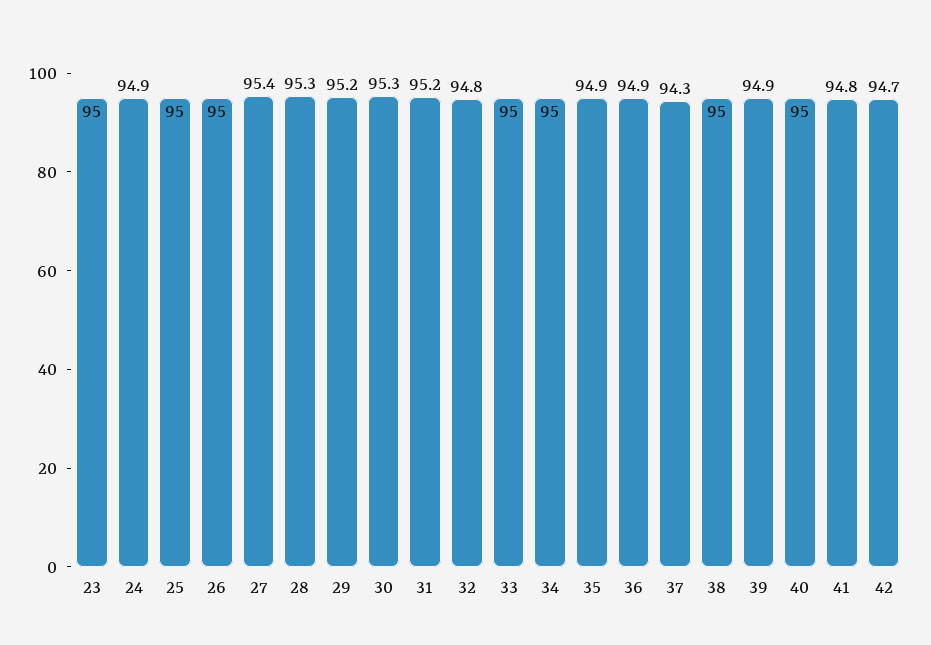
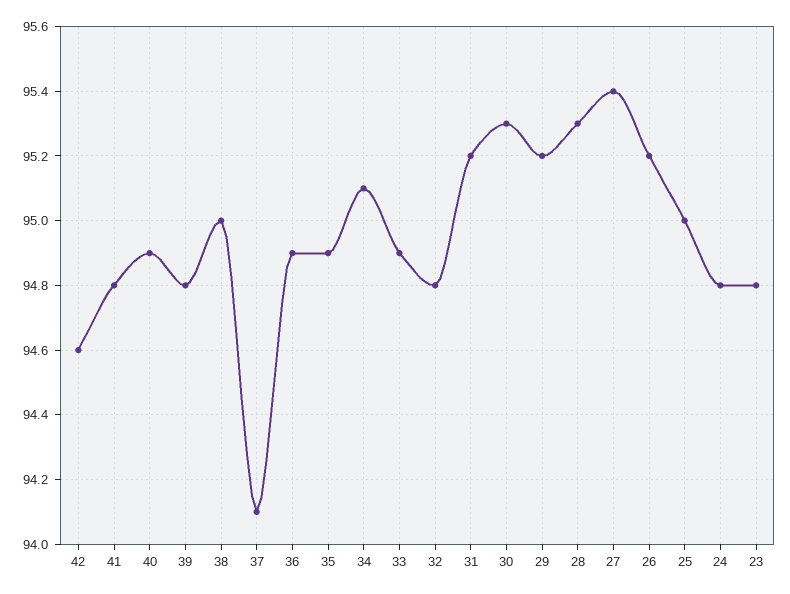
  {
-   "23": 95,
+   "23": 94.8,
-   "24": 94.9,
+   "24": 94.8,
    "25": 95,
-   "26": 95,
+   "26": 95.2,
    "27": 95.4,
    "28": 95.3,
    "29": 95.2,
    "30": 95.3,
    "31": 95.2,
    "32": 94.8,
-   "33": 95,
+   "33": 94.9,
-   "34": 95,
+   "34": 95.1,
    "35": 94.9,
    "36": 94.9,
-   "37": 94.3,
+   "37": 94.1,
    "38": 95,
-   "39": 94.9,
+   "39": 94.8,
-   "40": 95,
+   "40": 94.9,
    "41": 94.8,
-   "42": 94.7
+   "42": 94.6
  }

